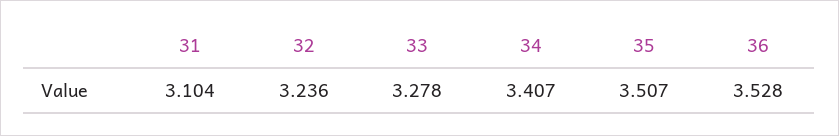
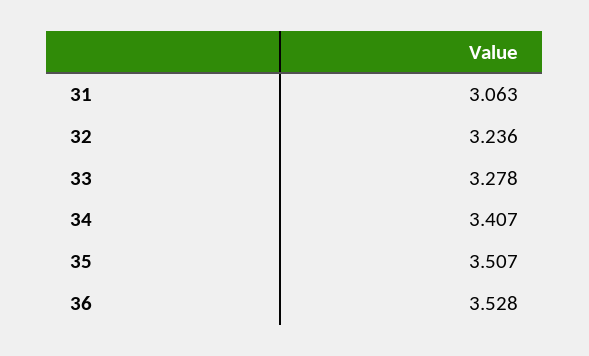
  {
-   "31": 3.104,
+   "31": 3.063,
    "32": 3.236,
    "33": 3.278,
    "34": 3.407,
    "35": 3.507,
    "36": 3.528
  }

